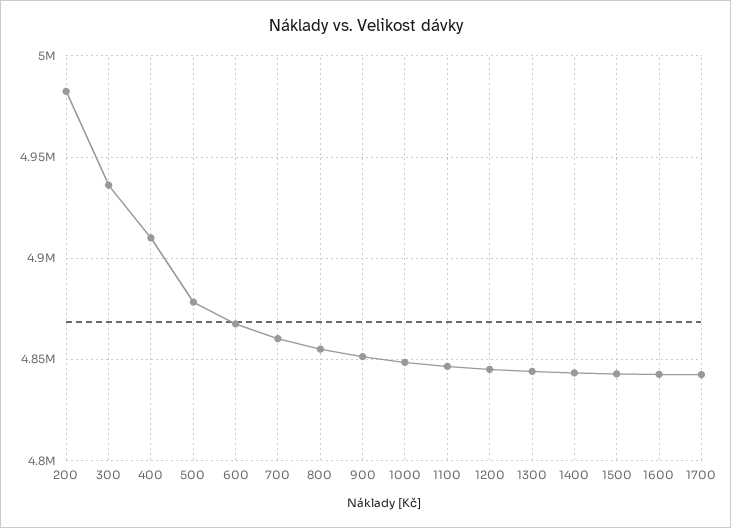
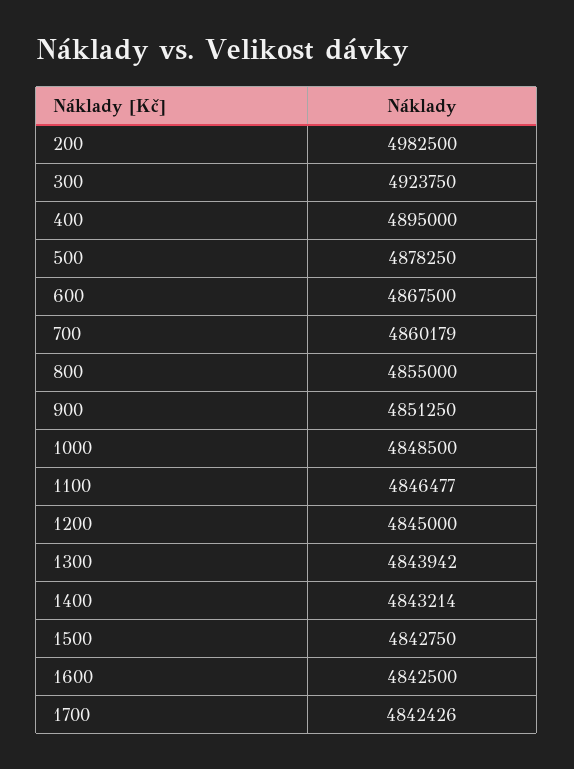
  {
    "200": 4982500,
-   "300": 4935000,
+   "300": 4923750,
-   "400": 4910000,
+   "400": 4895000,
    "500": 4878250,
    "600": 4867500,
    "700": 4860179,
    "800": 4855000,
    "900": 4851250,
    "1000": 4848500,
    "1100": 4846477,
    "1200": 4845000,
    "1300": 4843942,
    "1400": 4843214,
    "1500": 4842750,
    "1600": 4842500,
    "1700": 4842426
  }

